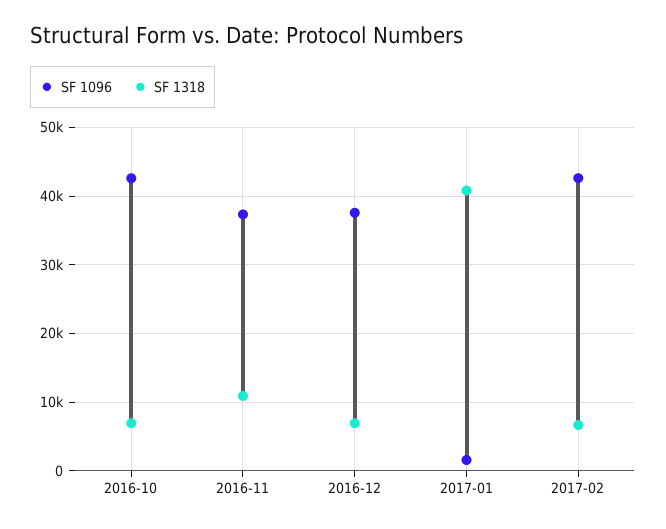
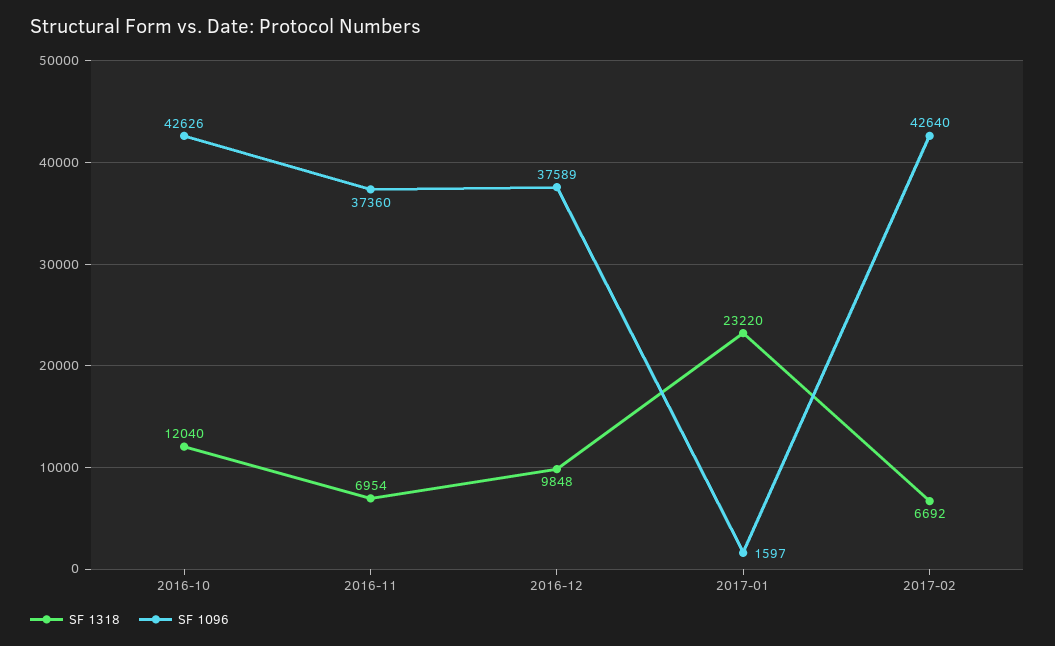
  {
    "SF 1096": {
      "2016-10": 42626,
      "2016-11": 37360,
      "2016-12": 37589,
      "2017-01": 1597,
      "2017-02": 42640
    },
    "SF 1318": {
-     "2016-10": 7000,
+     "2016-10": 12040,
-     "2016-11": 11000,
+     "2016-11": 6954,
-     "2016-12": 7000,
+     "2016-12": 9848,
-     "2017-01": 41000,
+     "2017-01": 23220,
      "2017-02": 6692
    }
  }

